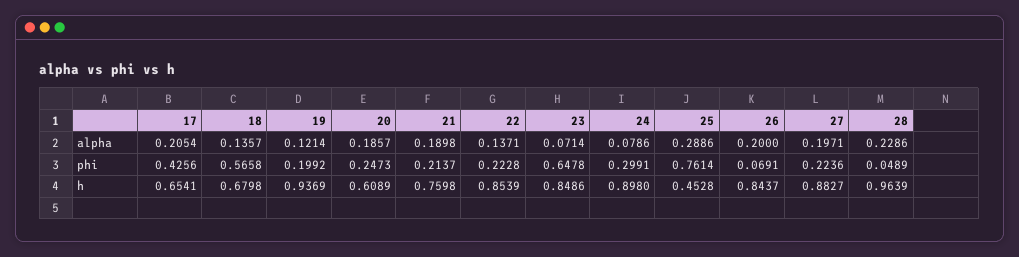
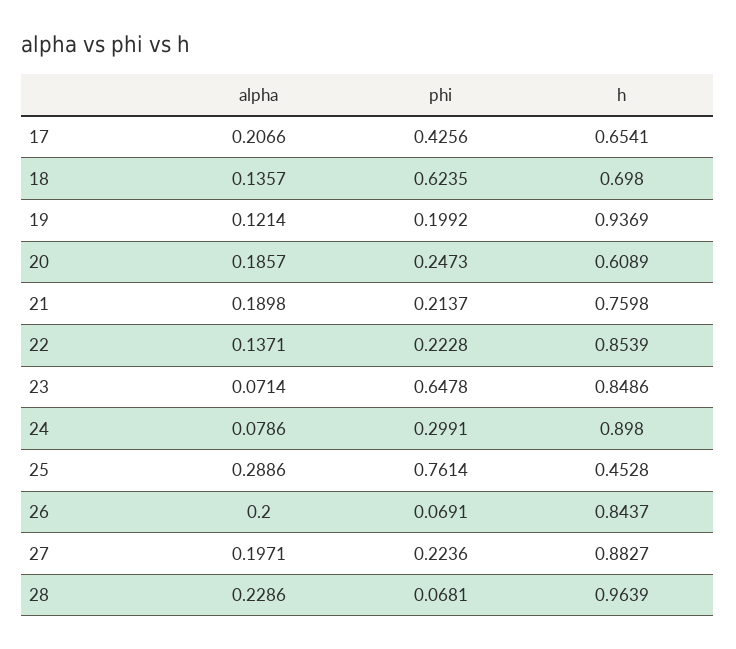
  {
    "17": {
-     "alpha": 0.2054,
+     "alpha": 0.2066,
      "phi": 0.4256,
      "h": 0.6541
    },
    "18": {
      "alpha": 0.1357,
-     "phi": 0.5658,
+     "phi": 0.6235,
-     "h": 0.6798
+     "h": 0.698
    },
    "19": {
      "alpha": 0.1214,
      "phi": 0.1992,
      "h": 0.9369
    },
    "20": {
      "alpha": 0.1857,
      "phi": 0.2473,
      "h": 0.6089
    },
    "21": {
      "alpha": 0.1898,
      "phi": 0.2137,
      "h": 0.7598
    },
    "22": {
      "alpha": 0.1371,
      "phi": 0.2228,
      "h": 0.8539
    },
    "23": {
      "alpha": 0.0714,
      "phi": 0.6478,
      "h": 0.8486
    },
    "24": {
      "alpha": 0.0786,
      "phi": 0.2991,
      "h": 0.898
    },
    "25": {
      "alpha": 0.2886,
      "phi": 0.7614,
      "h": 0.4528
    },
    "26": {
      "alpha": 0.2,
      "phi": 0.0691,
      "h": 0.8437
    },
    "27": {
      "alpha": 0.1971,
      "phi": 0.2236,
      "h": 0.8827
    },
    "28": {
      "alpha": 0.2286,
-     "phi": 0.0489,
+     "phi": 0.0681,
      "h": 0.9639
    }
  }

